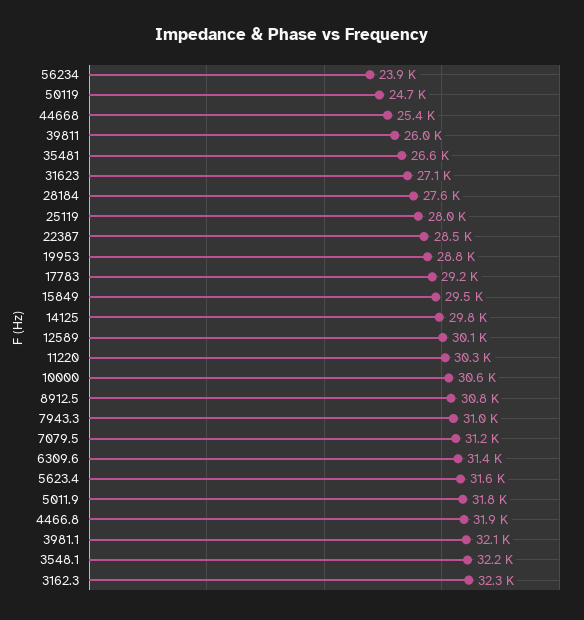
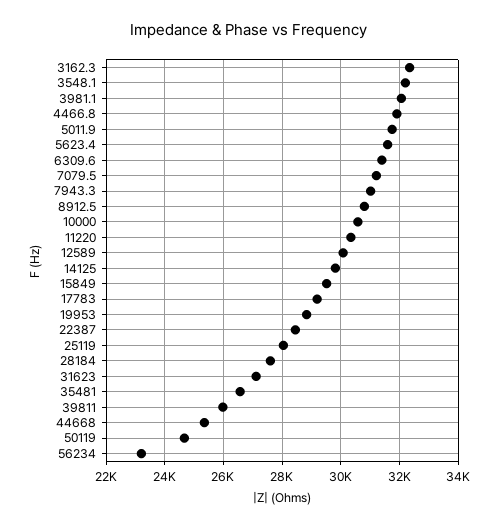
  {
-   "56234": 23900,
+   "56234": 23250,
    "50119": 24700,
    "44668": 25400,
    "39811": 26000,
    "35481": 26600,
    "31623": 27100,
    "28184": 27600,
    "25119": 28000,
    "22387": 28500,
    "19953": 28800,
    "17783": 29200,
    "15849": 29500,
    "14125": 29800,
    "12589": 30100,
    "11220": 30300,
    "10000": 30600,
    "8912.5": 30800,
    "7943.3": 31000,
    "7079.5": 31200,
    "6309.6": 31400,
    "5623.4": 31600,
    "5011.9": 31800,
    "4466.8": 31900,
    "3981.1": 32100,
    "3548.1": 32200,
    "3162.3": 32300
  }

